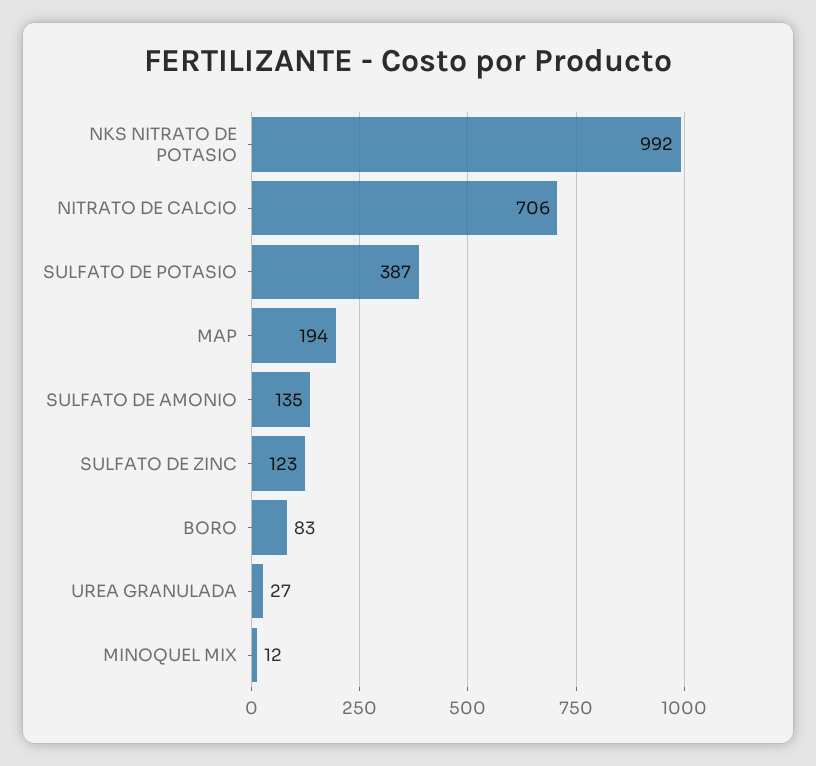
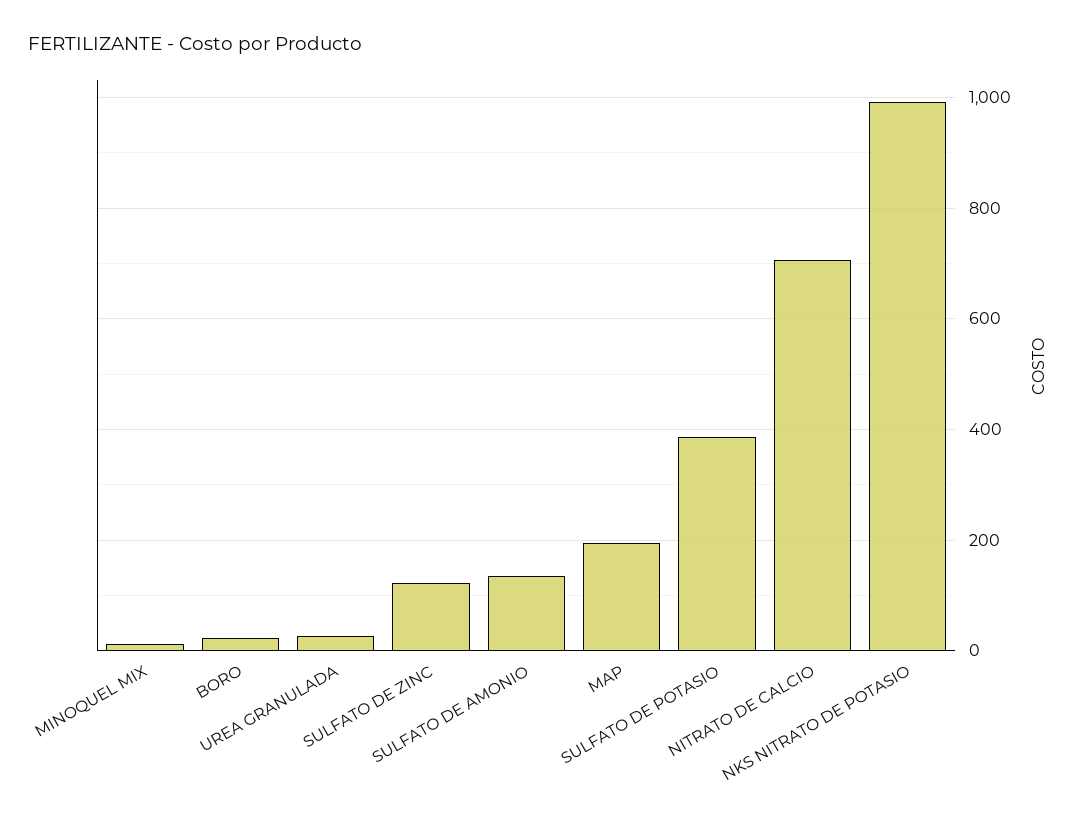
  {
    "NKS NITRATO DE POTASIO": 992,
    "NITRATO DE CALCIO": 706,
    "SULFATO DE POTASIO": 387,
    "MAP": 194,
    "SULFATO DE AMONIO": 135,
    "SULFATO DE ZINC": 123,
-   "BORO": 83,
+   "BORO": 20,
    "UREA GRANULADA": 27,
    "MINOQUEL MIX": 12
  }

